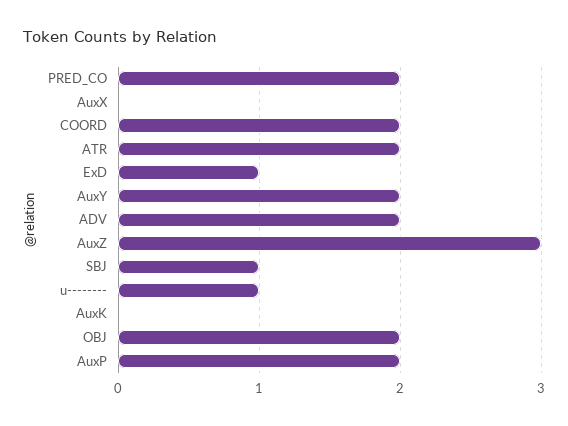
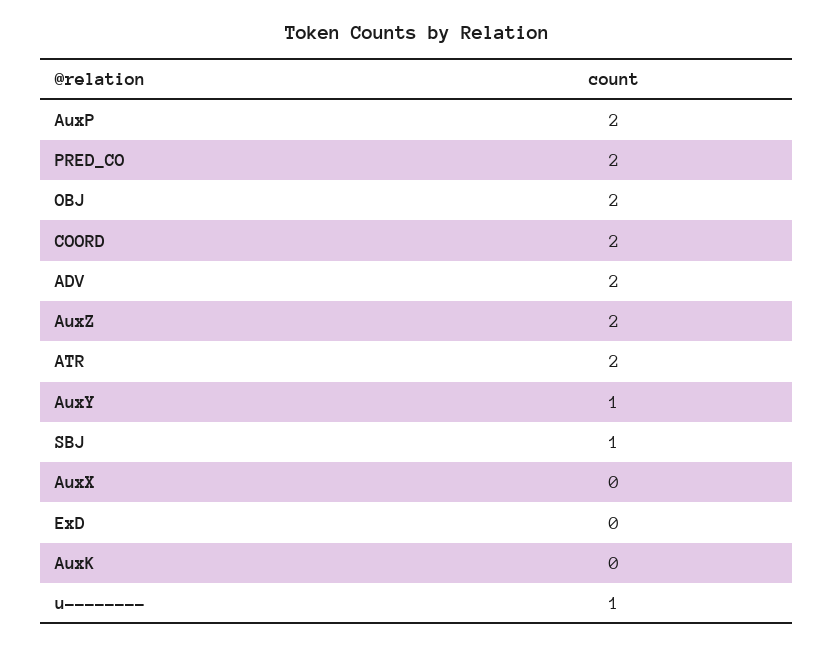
  {
    "PRED_CO": 2,
    "AuxX": 0,
    "COORD": 2,
    "ATR": 2,
-   "ExD": 1,
+   "ExD": 0,
-   "AuxY": 2,
+   "AuxY": 1,
    "ADV": 2,
-   "AuxZ": 3,
+   "AuxZ": 2,
    "SBJ": 1,
    "u--------": 1,
    "AuxK": 0,
    "OBJ": 2,
    "AuxP": 2
  }

